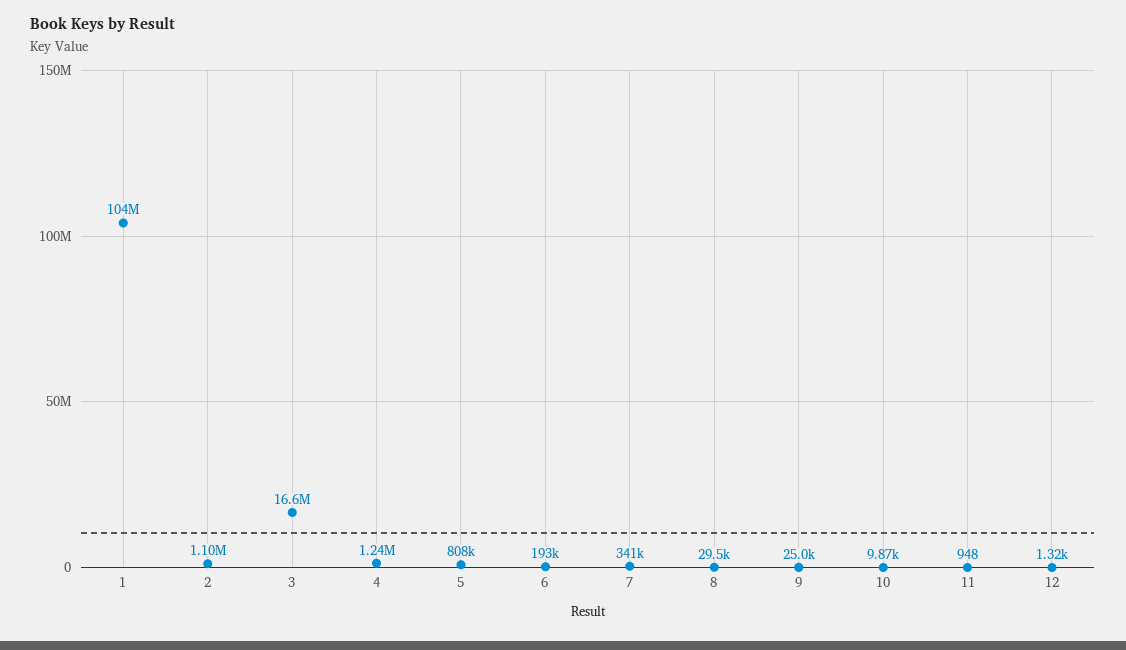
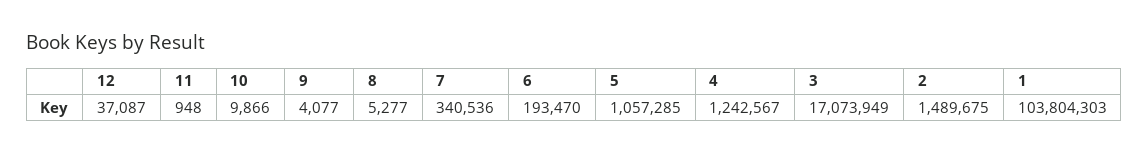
  {
    "1": 103804303,
-   "2": 1100000,
+   "2": 1489675,
-   "3": 16600000,
+   "3": 17073949,
    "4": 1242567,
-   "5": 808000,
+   "5": 1057285,
    "6": 193470,
    "7": 340536,
-   "8": 29500,
+   "8": 5277,
-   "9": 25000,
+   "9": 4077,
    "10": 9866,
    "11": 948,
-   "12": 1320
+   "12": 37087
  }

